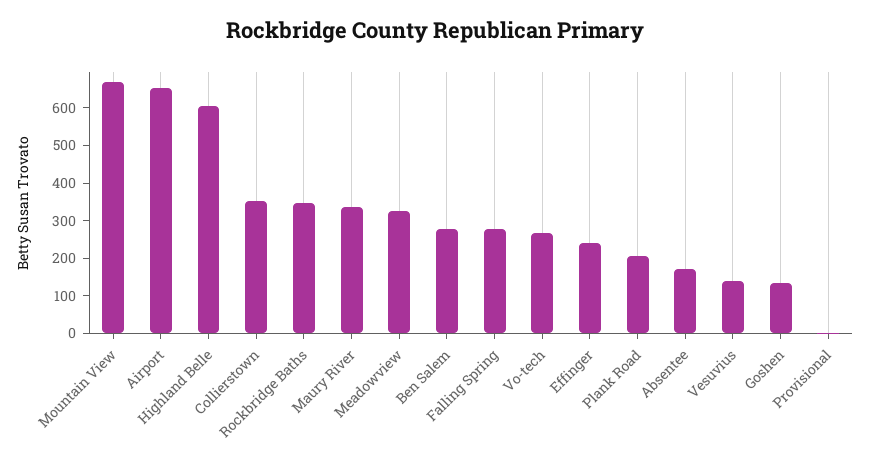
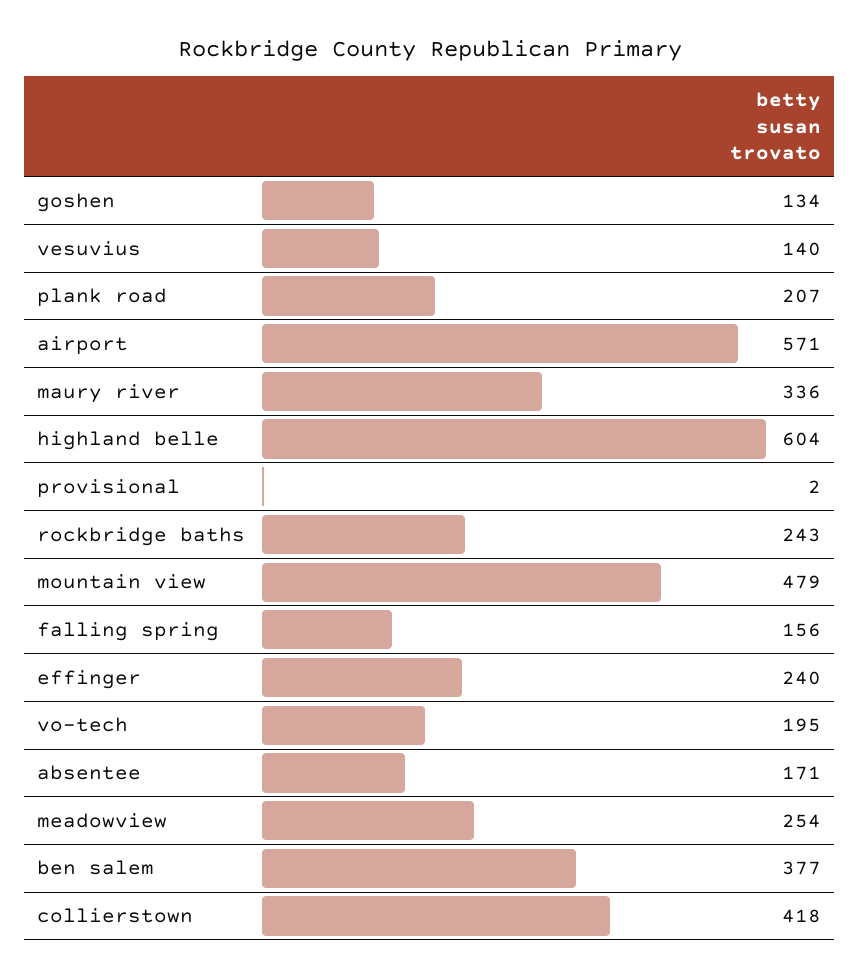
  {
-   "Mountain View": 675,
+   "Mountain View": 479,
-   "Airport": 650,
+   "Airport": 571,
    "Highland Belle": 604,
-   "Collierstown": 350,
+   "Collierstown": 418,
-   "Rockbridge Baths": 350,
+   "Rockbridge Baths": 243,
    "Maury River": 336,
-   "Meadowview": 325,
+   "Meadowview": 254,
-   "Ben Salem": 275,
+   "Ben Salem": 377,
-   "Falling Spring": 275,
+   "Falling Spring": 156,
-   "Vo-tech": 275,
+   "Vo-tech": 195,
    "Effinger": 240,
    "Plank Road": 207,
    "Absentee": 171,
    "Vesuvius": 140,
    "Goshen": 134,
    "Provisional": 2
  }

